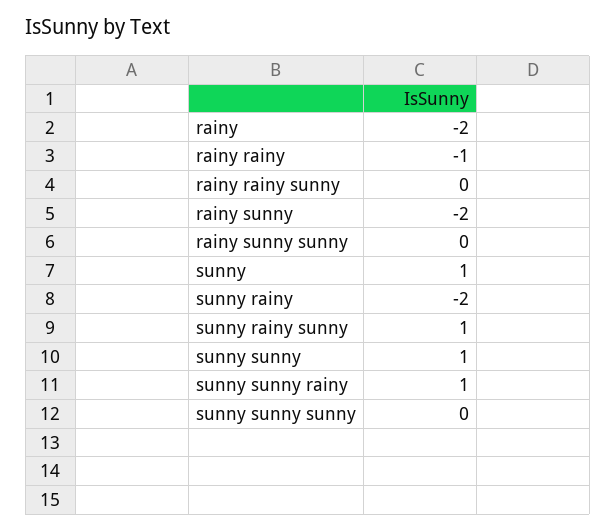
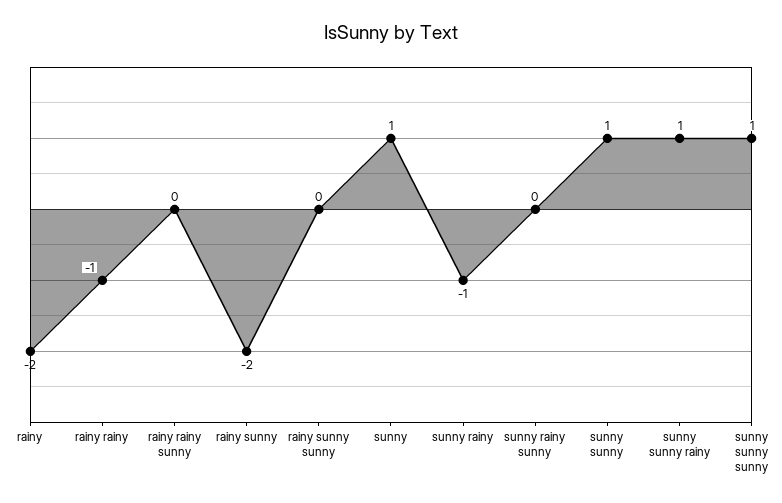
  {
    "rainy": -2,
    "rainy rainy": -1,
    "rainy rainy sunny": 0,
    "rainy sunny": -2,
    "rainy sunny sunny": 0,
    "sunny": 1,
-   "sunny rainy": -2,
+   "sunny rainy": -1,
-   "sunny rainy sunny": 1,
+   "sunny rainy sunny": 0,
    "sunny sunny": 1,
    "sunny sunny rainy": 1,
-   "sunny sunny sunny": 0
+   "sunny sunny sunny": 1
  }

